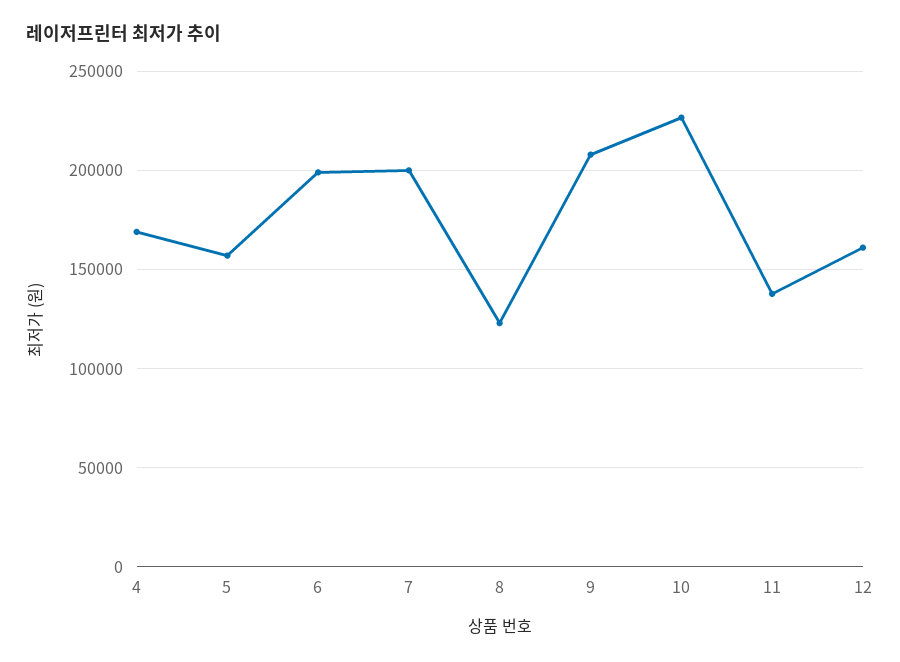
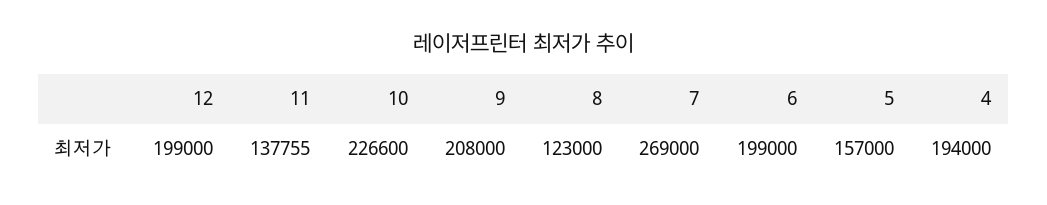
  {
-   "4": 170000,
+   "4": 194000,
    "5": 157000,
    "6": 199000,
-   "7": 200000,
+   "7": 269000,
    "8": 123000,
    "9": 208000,
    "10": 226600,
    "11": 137755,
-   "12": 160000
+   "12": 199000
  }

